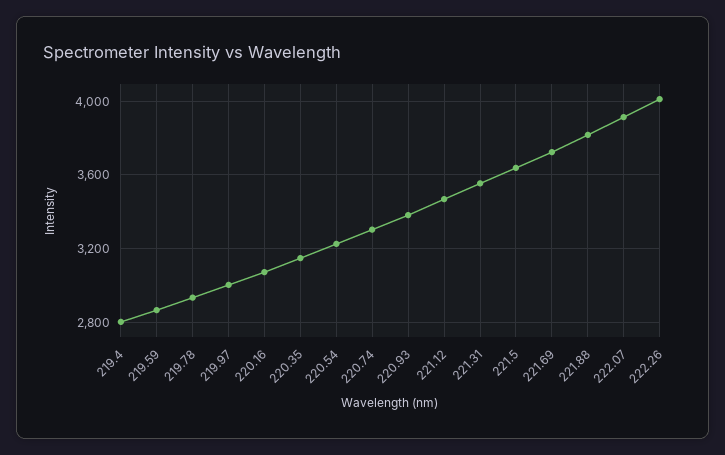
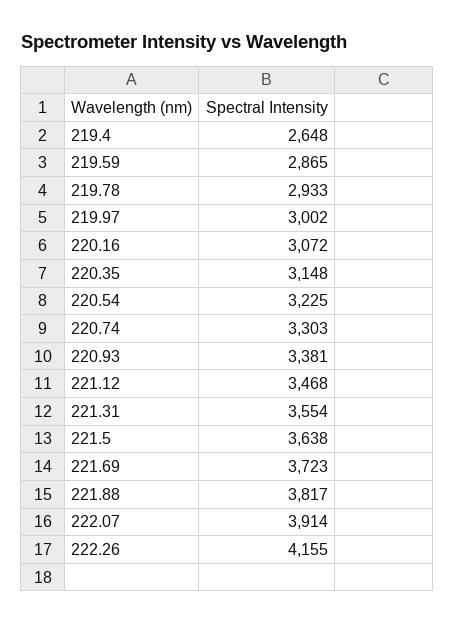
  {
-   "219.4": 2800,
+   "219.4": 2648,
    "219.59": 2865,
    "219.78": 2933,
    "219.97": 3002,
    "220.16": 3072,
    "220.35": 3148,
    "220.54": 3225,
    "220.74": 3303,
    "220.93": 3381,
    "221.12": 3468,
    "221.31": 3554,
    "221.5": 3638,
    "221.69": 3723,
    "221.88": 3817,
    "222.07": 3914,
-   "222.26": 4000
+   "222.26": 4155
  }

